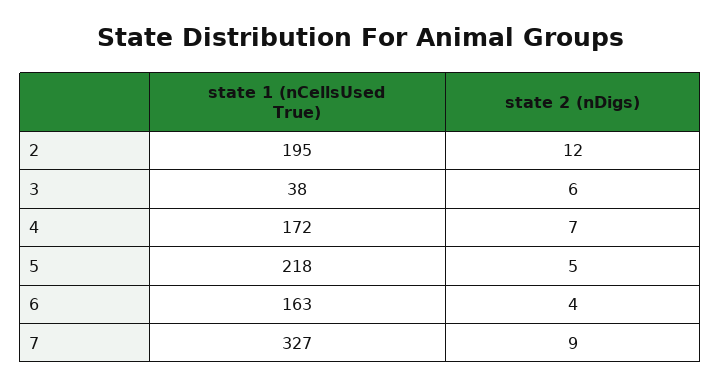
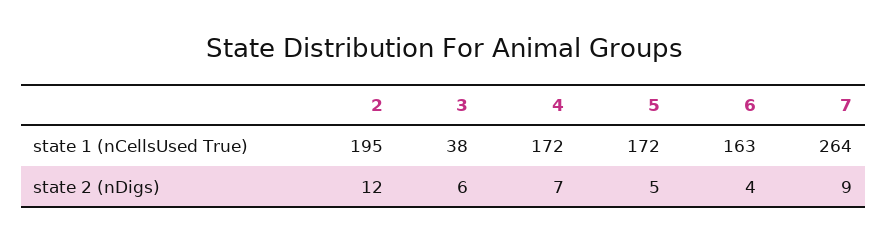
  {
    "state 1 (nCellsUsed True)": {
      "2": 195,
      "3": 38,
      "4": 172,
-     "5": 218,
+     "5": 172,
      "6": 163,
-     "7": 327
+     "7": 264
    },
    "state 2 (nDigs)": {
      "2": 12,
      "3": 6,
      "4": 7,
      "5": 5,
      "6": 4,
      "7": 9
    }
  }

